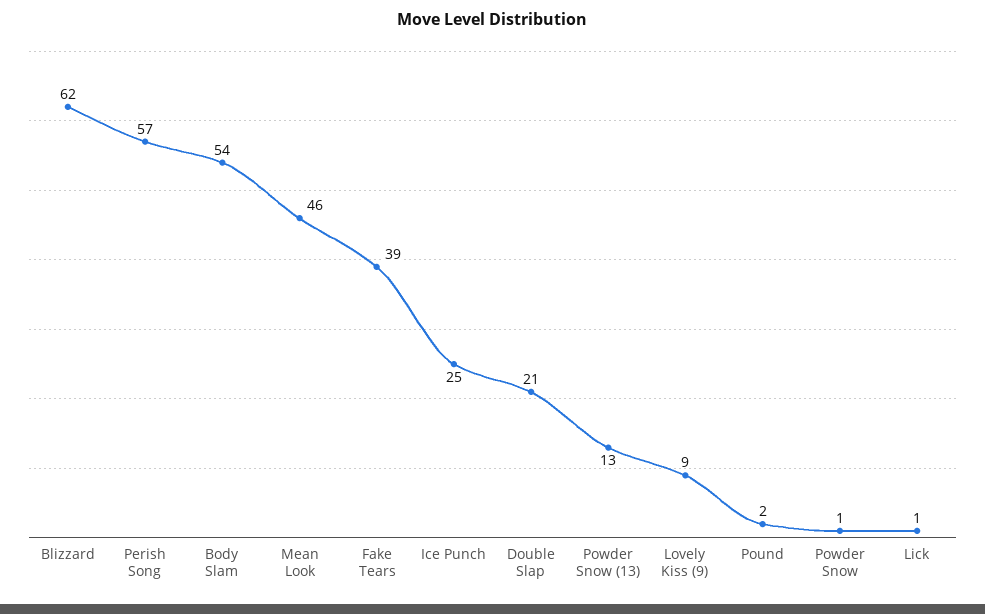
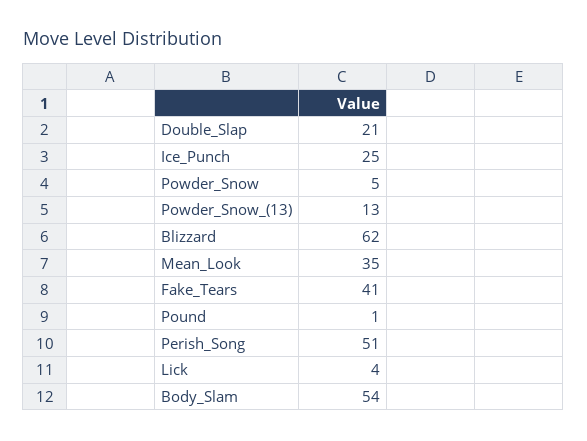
  {
    "Blizzard": 62,
-   "Perish Song": 57,
+   "Perish Song": 51,
    "Body Slam": 54,
-   "Mean Look": 46,
+   "Mean Look": 35,
-   "Fake Tears": 39,
+   "Fake Tears": 41,
    "Ice Punch": 25,
    "Double Slap": 21,
    "Powder Snow (13)": 13,
-   "Lovely Kiss (9)": 9,
-   "Pound": 2,
+   "Pound": 1,
-   "Powder Snow": 1,
+   "Powder Snow": 5,
-   "Lick": 1
+   "Lick": 4
  }

